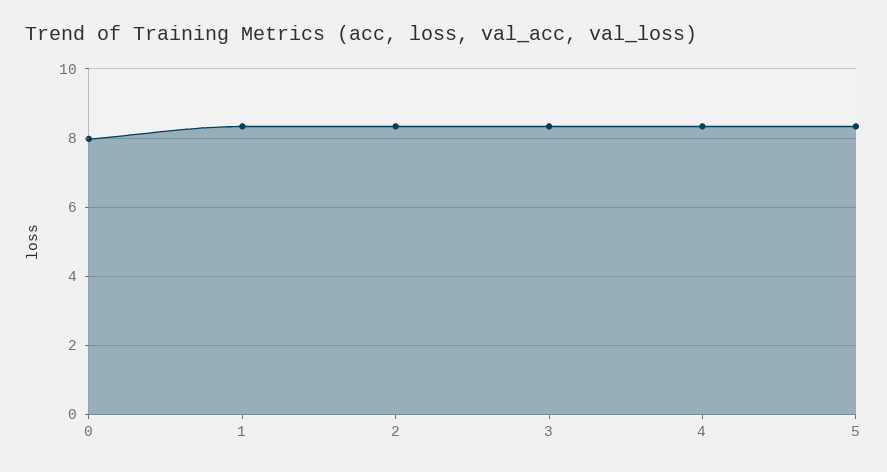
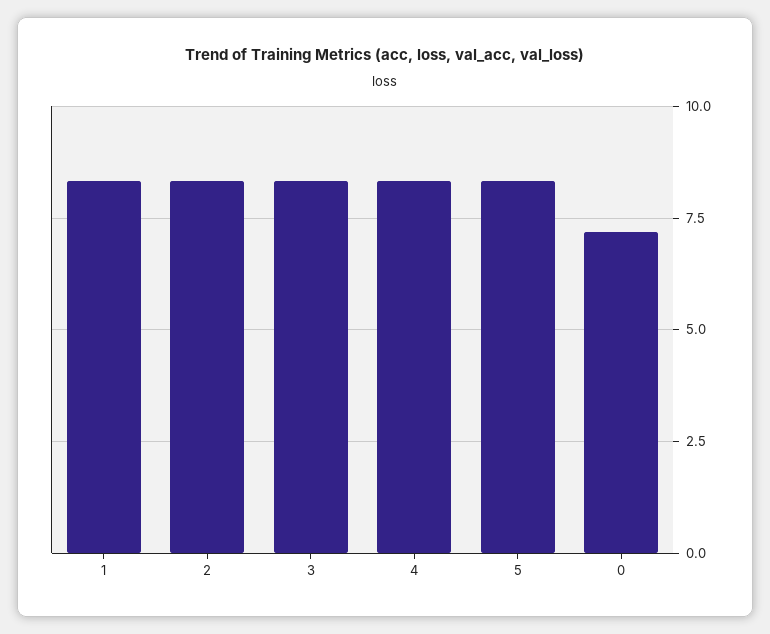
  {
-   "0": 8,
+   "0": 7.25,
    "1": 8.4,
    "2": 8.4,
    "3": 8.4,
    "4": 8.4,
    "5": 8.4
  }

